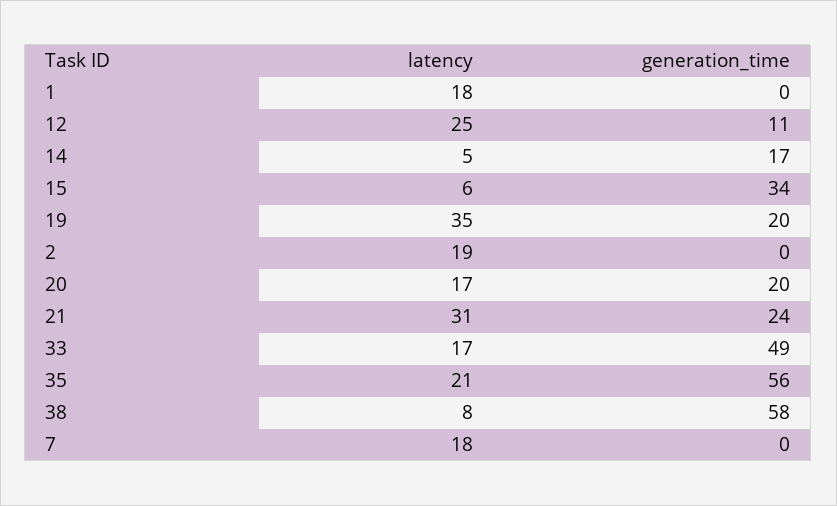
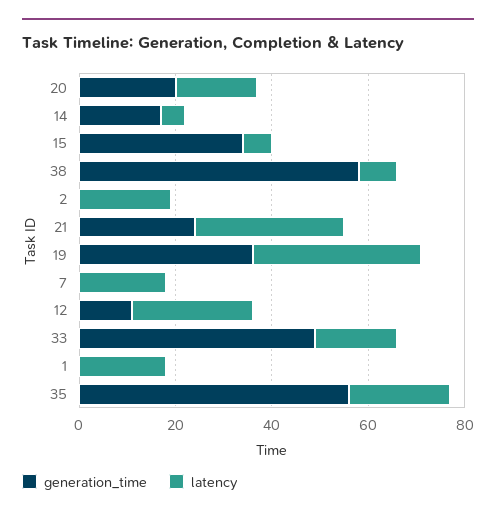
  {
    "latency": {
      "1": 18,
      "12": 25,
      "14": 5,
      "15": 6,
      "19": 35,
      "2": 19,
      "20": 17,
      "21": 31,
      "33": 17,
      "35": 21,
      "38": 8,
      "7": 18
    },
    "generation_time": {
      "1": 0,
      "12": 11,
      "14": 17,
      "15": 34,
-     "19": 20,
+     "19": 35,
      "2": 0,
      "20": 20,
      "21": 24,
      "33": 49,
      "35": 56,
      "38": 58,
      "7": 0
    }
  }

